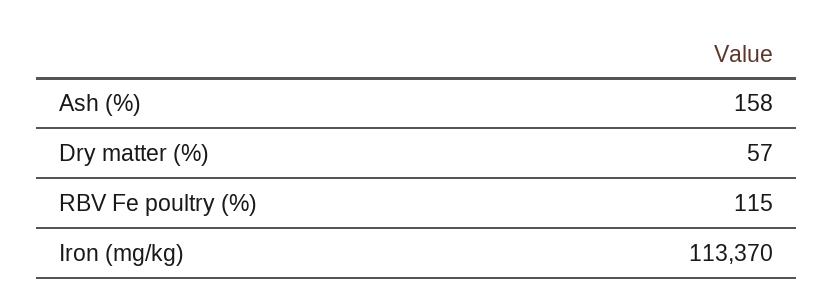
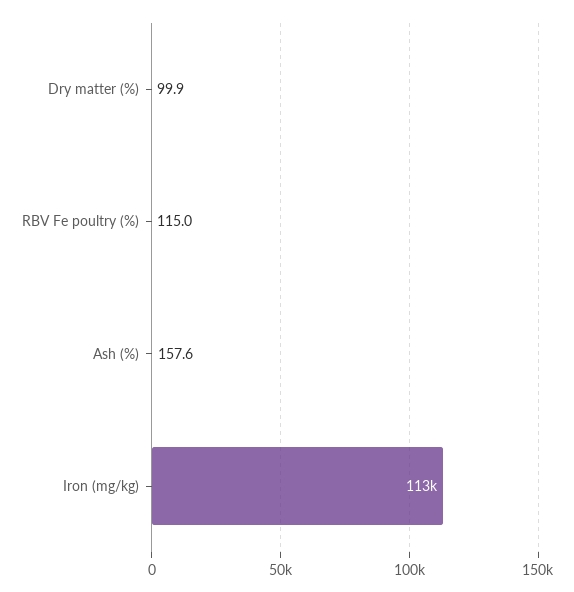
  {
    "Ash (%)": 157.6,
-   "Dry matter (%)": 57,
+   "Dry matter (%)": 99.9,
    "RBV Fe poultry (%)": 115,
    "Iron (mg/kg)": 113370
  }

